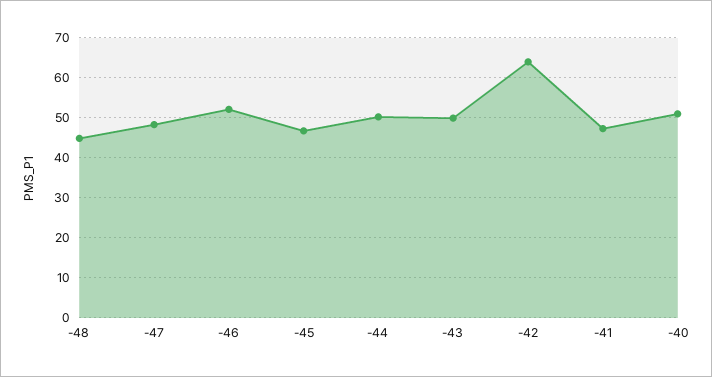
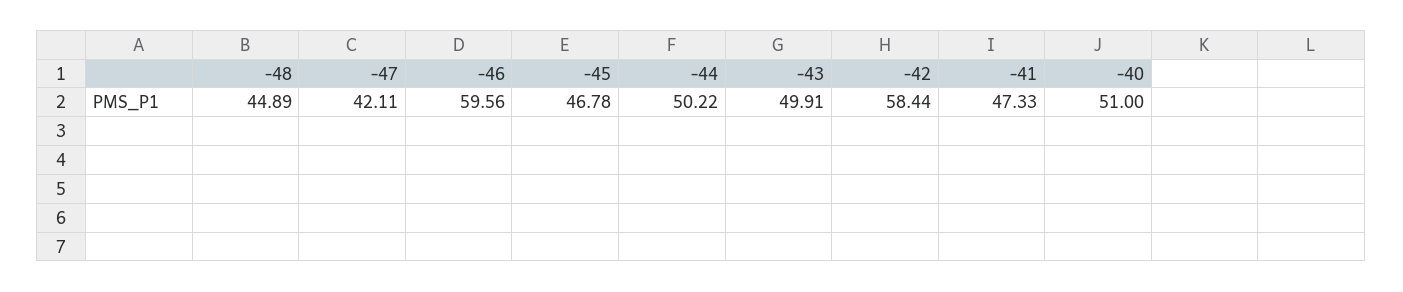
  {
    "-48": 44.89,
-   "-47": 48,
+   "-47": 42.11,
-   "-46": 52,
+   "-46": 59.56,
    "-45": 46.78,
    "-44": 50.22,
    "-43": 49.91,
-   "-42": 64,
+   "-42": 58.44,
    "-41": 47.33,
    "-40": 51
  }

